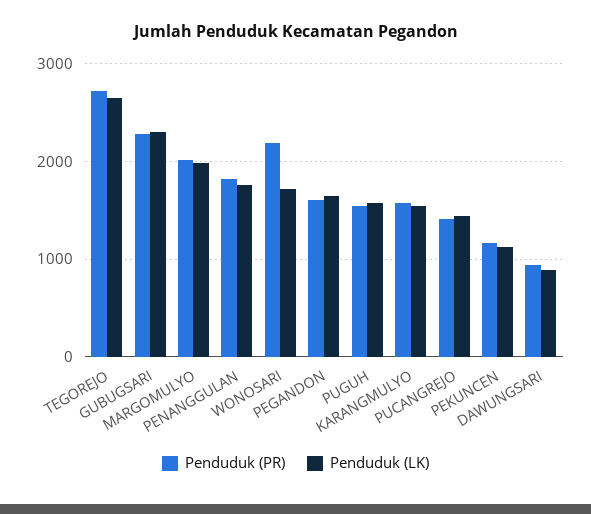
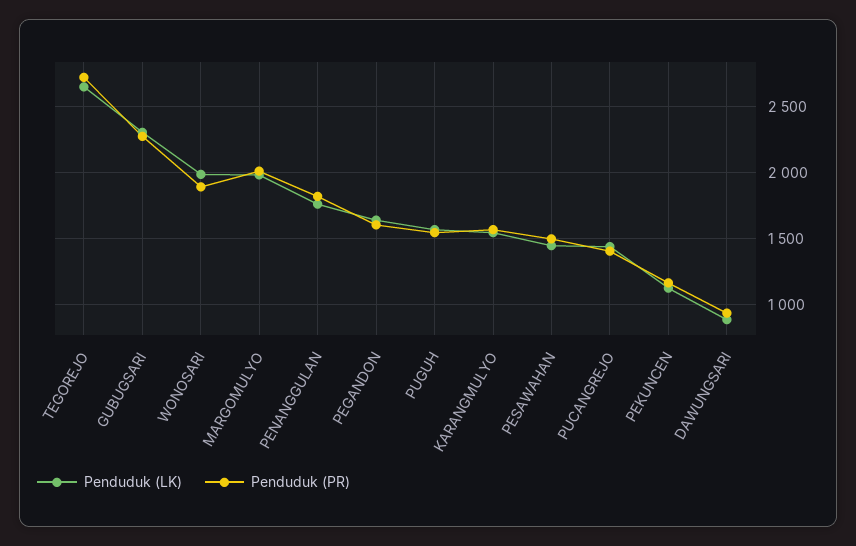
  {
    "Penduduk (PR)": {
      "TEGOREJO": 2700,
      "GUBUGSARI": 2300,
      "MARGOMULYO": 2000,
      "PENANGGULAN": 1800,
-     "WONOSARI": 2200,
+     "WONOSARI": 1900,
      "PEGANDON": 1600,
      "PUGUH": 1550,
      "KARANGMULYO": 1550,
      "PUCANGREJO": 1400,
      "PEKUNCEN": 1150,
-     "DAWUNGSARI": 950
+     "DAWUNGSARI": 950,
+     "PESAWAHAN": 1500
    },
    "Penduduk (LK)": {
      "TEGOREJO": 2650,
      "GUBUGSARI": 2300,
      "MARGOMULYO": 2000,
      "PENANGGULAN": 1750,
-     "WONOSARI": 1700,
+     "WONOSARI": 2000,
      "PEGANDON": 1650,
      "PUGUH": 1550,
      "KARANGMULYO": 1550,
      "PUCANGREJO": 1450,
      "PEKUNCEN": 1150,
-     "DAWUNGSARI": 900
+     "DAWUNGSARI": 900,
+     "PESAWAHAN": 1450
    }
  }

